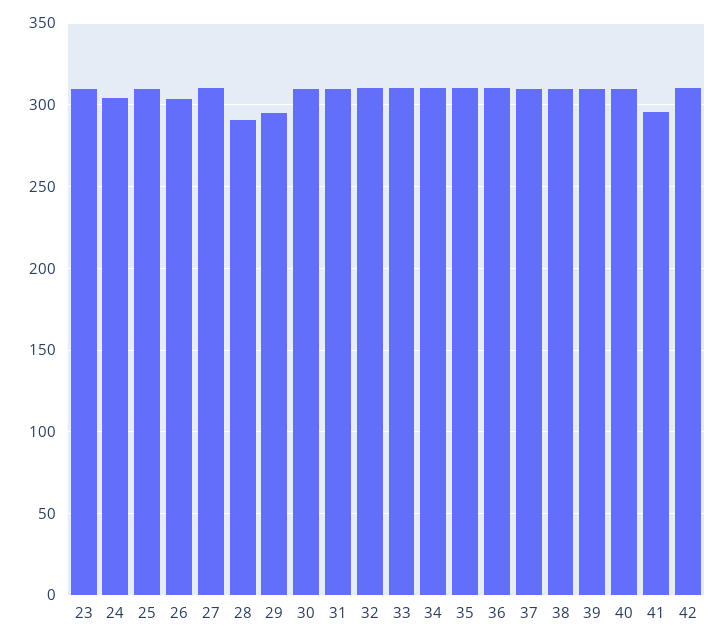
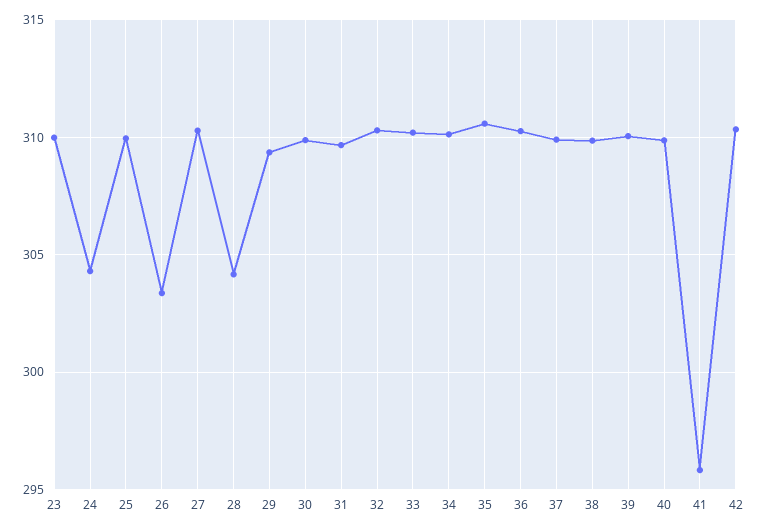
  {
    "23": 310,
    "24": 304.5,
    "25": 310,
    "26": 303.5,
    "27": 310.5,
-   "28": 290,
+   "28": 304,
-   "29": 295,
+   "29": 309.5,
    "30": 310,
    "31": 309.5,
    "32": 310.5,
    "33": 310,
    "34": 310,
    "35": 310.5,
    "36": 310.5,
    "37": 310,
    "38": 310,
    "39": 310,
    "40": 310,
    "41": 296,
    "42": 310.5
  }

